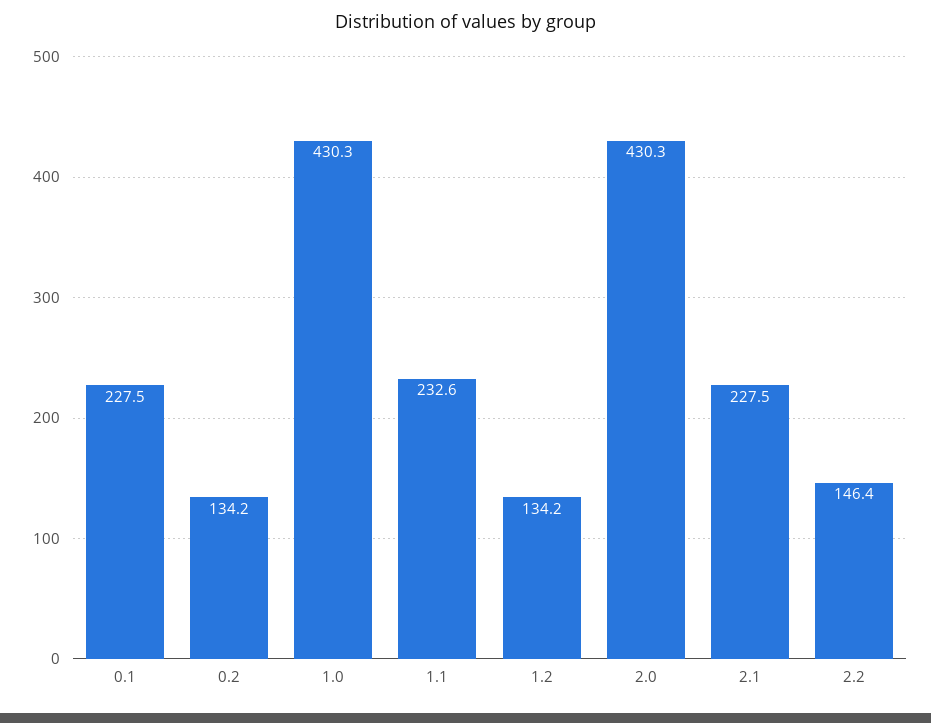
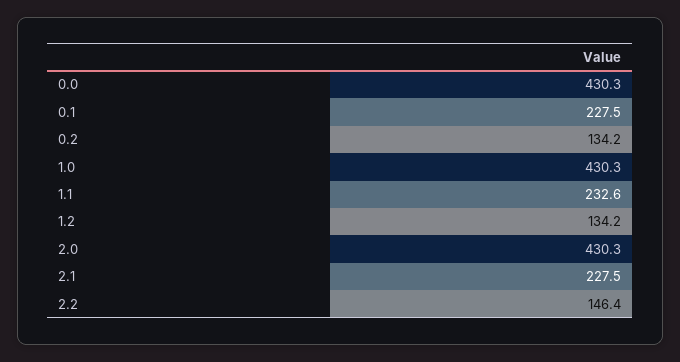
  {
    "0.1": 227.5,
    "0.2": 134.2,
    "1.0": 430.3,
    "1.1": 232.6,
    "1.2": 134.2,
    "2.0": 430.3,
    "2.1": 227.5,
-   "2.2": 146.4
+   "2.2": 146.4,
+   "0.0": 430.3
  }

